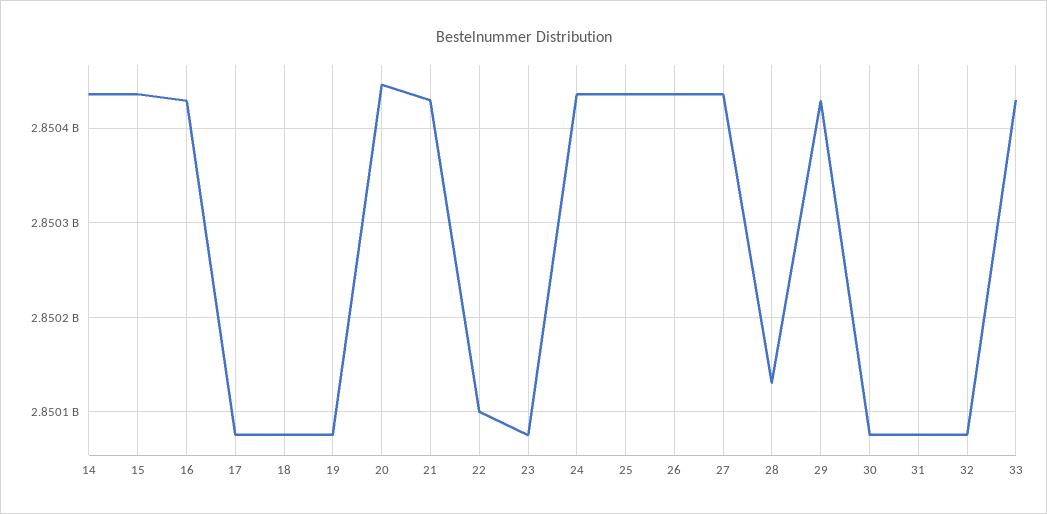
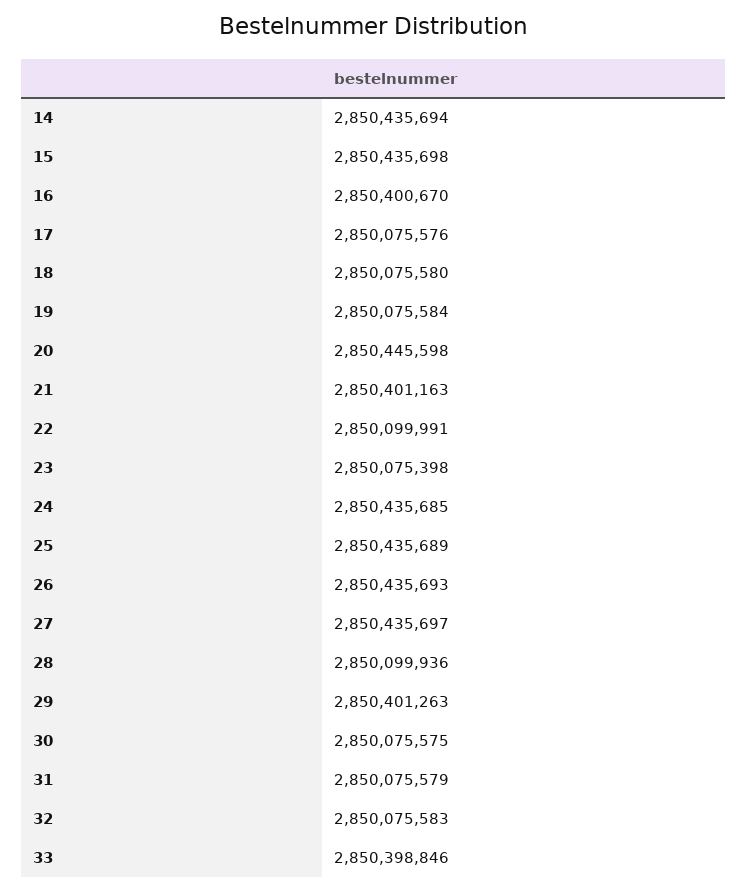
  {
    "14": 2850435694,
    "15": 2850435698,
-   "16": 2850430000,
+   "16": 2850400670,
    "17": 2850075576,
    "18": 2850075580,
    "19": 2850075584,
    "20": 2850445598,
-   "21": 2850430000,
+   "21": 2850401163,
    "22": 2850099991,
    "23": 2850075398,
    "24": 2850435685,
    "25": 2850435689,
    "26": 2850435693,
    "27": 2850435697,
-   "28": 2850130000,
+   "28": 2850099936,
-   "29": 2850430000,
+   "29": 2850401263,
    "30": 2850075575,
    "31": 2850075579,
    "32": 2850075583,
-   "33": 2850430000
+   "33": 2850398846
  }

